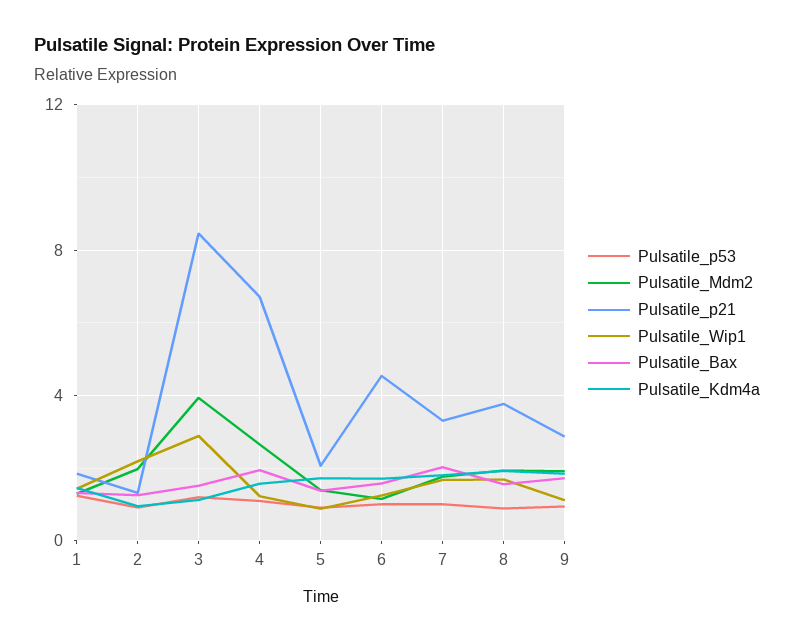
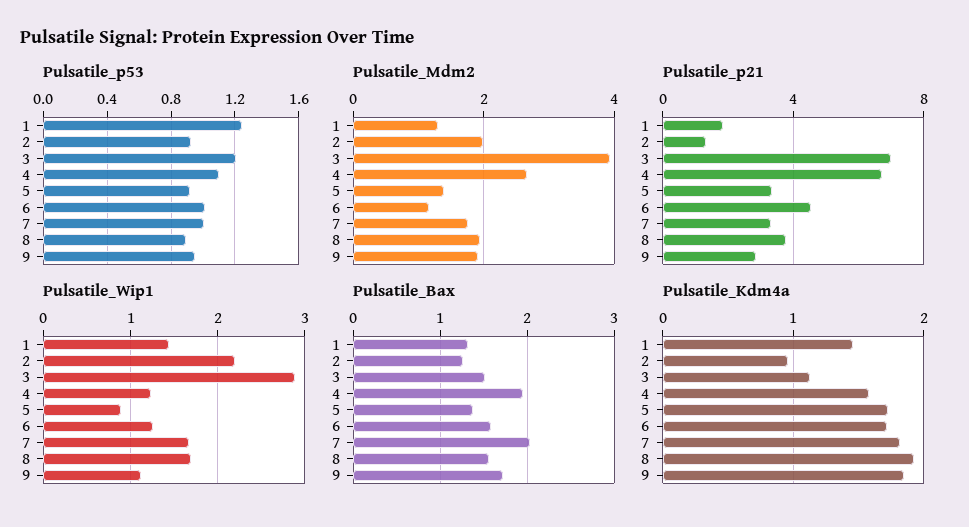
  {
    "Pulsatile_p53": {
      "1": 1.25,
      "2": 0.9,
      "3": 1.2,
      "4": 1.1,
      "5": 0.9,
      "6": 1,
      "7": 1,
      "8": 0.9,
      "9": 0.95
    },
    "Pulsatile_Mdm2": {
      "1": 1.4,
      "2": 2,
      "3": 4,
      "4": 2.6,
      "5": 1.4,
      "6": 1.2,
      "7": 1.8,
      "8": 2,
      "9": 2
    },
    "Pulsatile_p21": {
      "1": 2,
      "2": 1.5,
-     "3": 8.5,
+     "3": 7,
      "4": 6.5,
-     "5": 2,
+     "5": 3.5,
      "6": 4.5,
      "7": 3.5,
      "8": 4,
      "9": 3
    },
    "Pulsatile_Wip1": {
      "1": 1.4,
      "2": 2.2,
      "3": 2.9,
      "4": 1.2,
      "5": 0.9,
      "6": 1.3,
      "7": 1.7,
      "8": 1.7,
      "9": 1.1
    },
    "Pulsatile_Bax": {
      "1": 1.3,
      "2": 1.3,
      "3": 1.5,
      "4": 1.9,
      "5": 1.4,
      "6": 1.6,
      "7": 2,
      "8": 1.6,
      "9": 1.7
    },
    "Pulsatile_Kdm4a": {
      "1": 1.5,
      "2": 1,
      "3": 1.1,
      "4": 1.6,
      "5": 1.7,
      "6": 1.7,
      "7": 1.8,
      "8": 1.9,
      "9": 1.8
    }
  }

